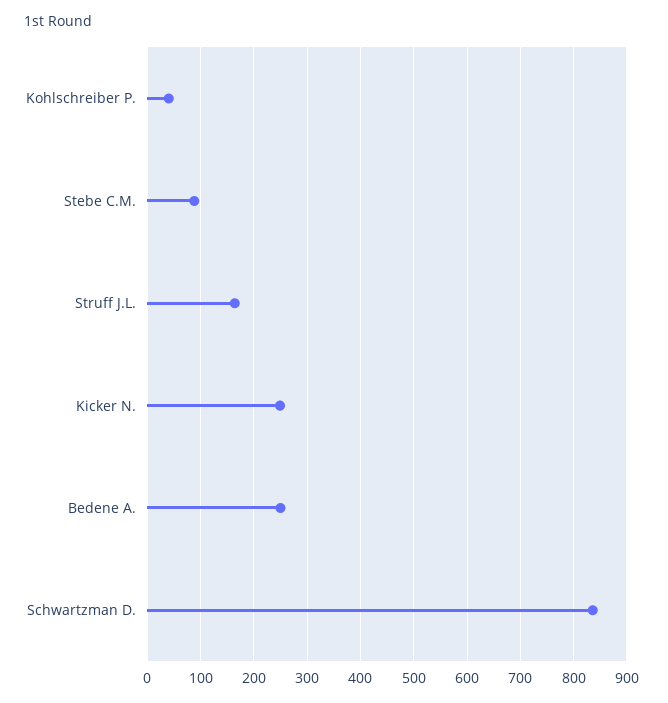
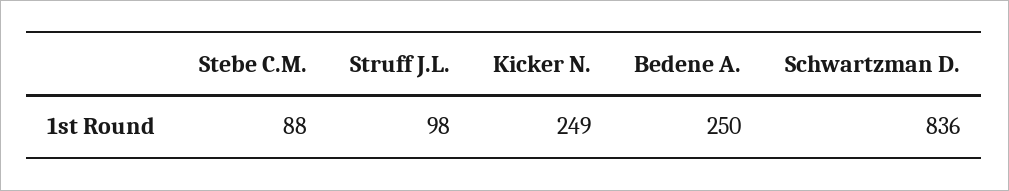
  {
-   "Kohlschreiber P.": 40,
    "Stebe C.M.": 88,
-   "Struff J.L.": 160,
+   "Struff J.L.": 98,
    "Kicker N.": 249,
    "Bedene A.": 250,
    "Schwartzman D.": 836
  }

